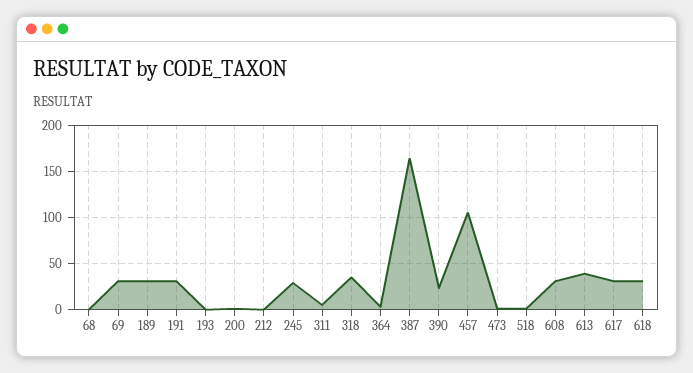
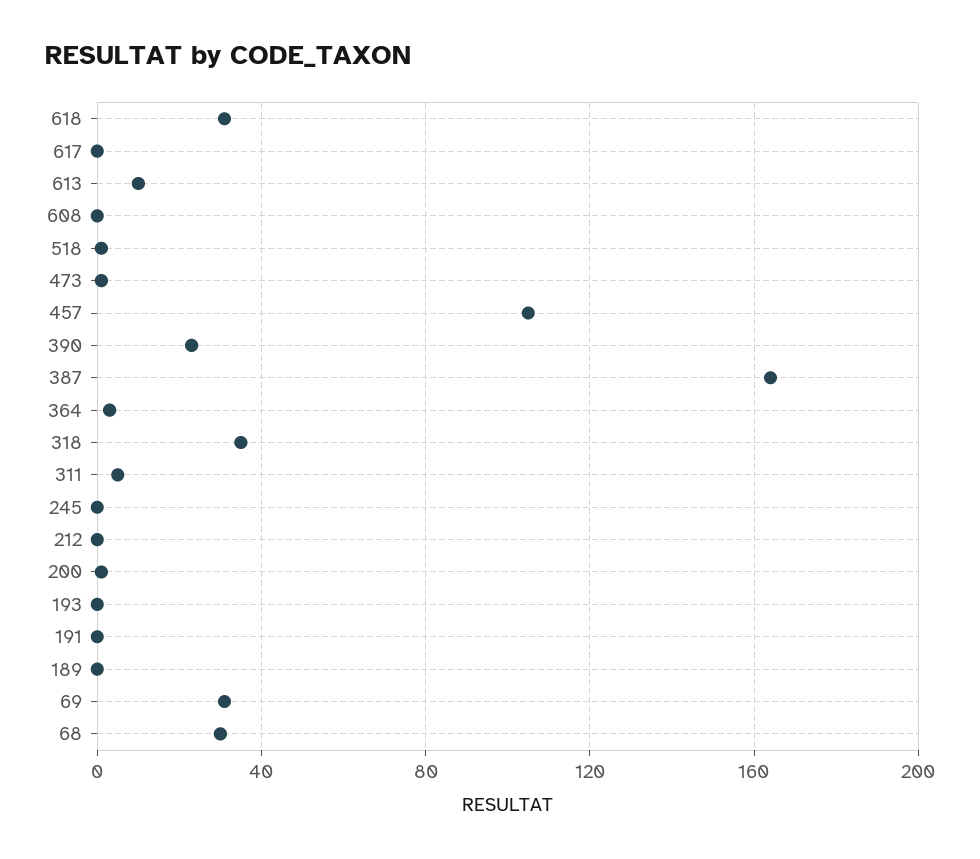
  {
-   "68": 0,
+   "68": 30,
    "69": 30,
-   "189": 30,
+   "189": 0,
-   "191": 30,
+   "191": 0,
    "193": 0,
    "200": 0,
    "212": 0,
-   "245": 30,
+   "245": 0,
    "311": 5,
    "318": 35,
    "364": 5,
    "387": 165,
    "390": 25,
    "457": 105,
    "473": 0,
    "518": 0,
-   "608": 30,
+   "608": 0,
-   "613": 40,
+   "613": 10,
-   "617": 30,
+   "617": 0,
    "618": 30
  }

